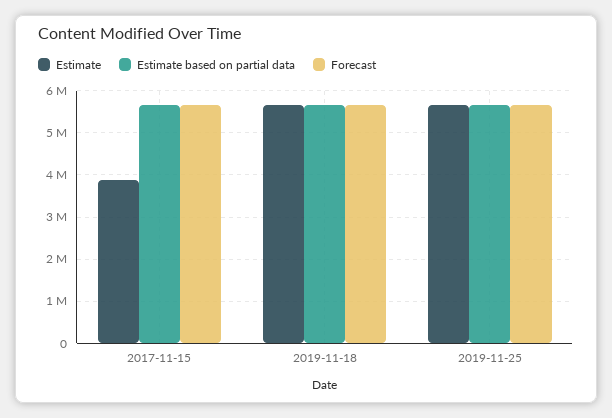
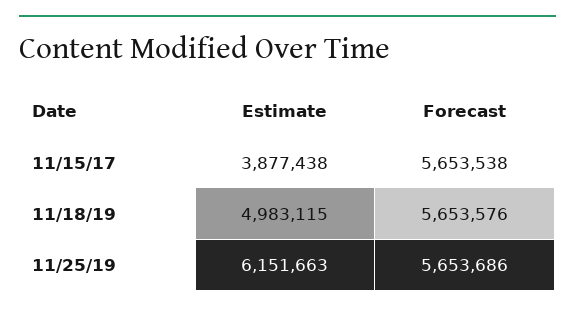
  {
    "Estimate": {
      "2017-11-15": 3877438,
-     "2019-11-18": 5600000,
+     "2019-11-18": 4983115,
-     "2019-11-25": 5600000
+     "2019-11-25": 6151663
    },
-   "Estimate based on partial data": {
-     "2017-11-15": 5600000,
-     "2019-11-18": 5600000,
-     "2019-11-25": 5600000
-   },
    "Forecast": {
      "2017-11-15": 5653538,
      "2019-11-18": 5653576,
      "2019-11-25": 5653686
    }
  }

